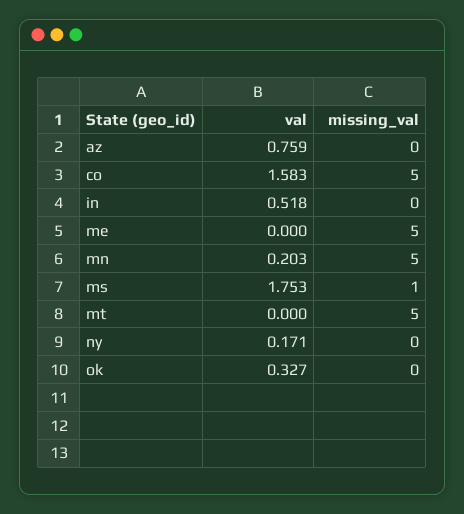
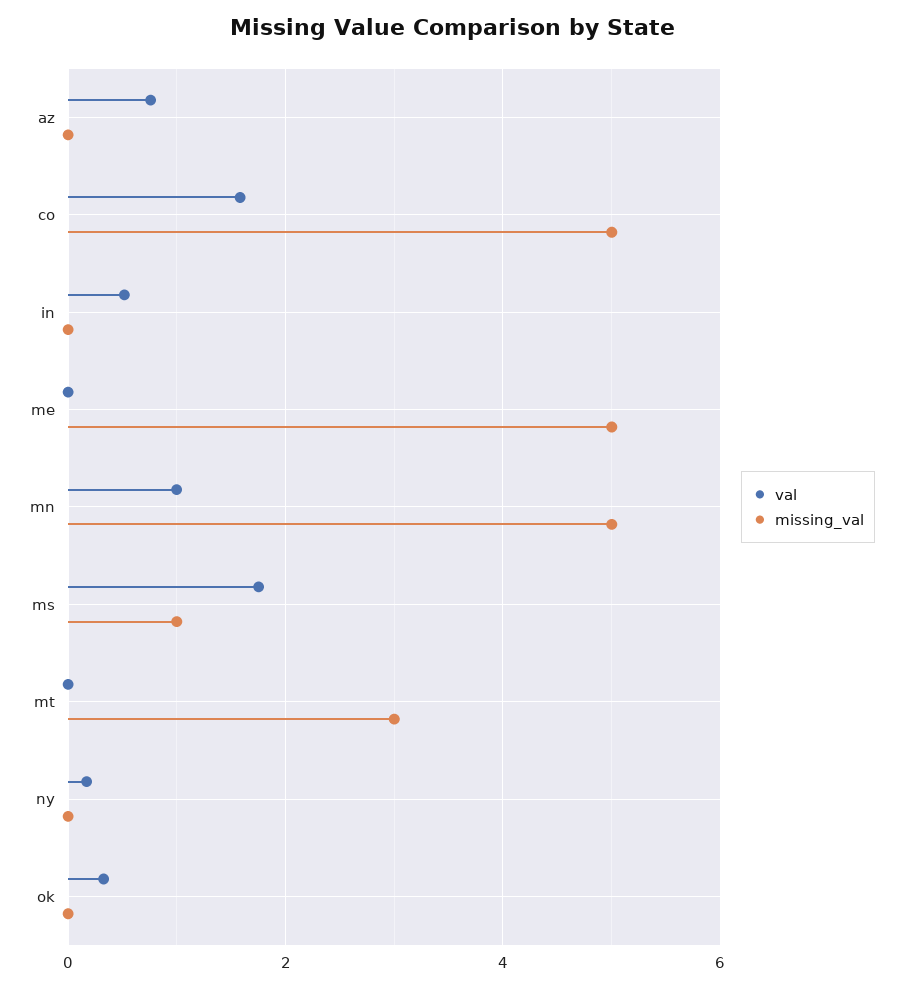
  {
    "val": {
      "az": 0.759,
      "co": 1.583,
      "in": 0.518,
      "me": 0,
-     "mn": 0.203,
+     "mn": 1,
      "ms": 1.753,
      "mt": 0,
      "ny": 0.171,
      "ok": 0.327
    },
    "missing_val": {
      "az": 0,
      "co": 5,
      "in": 0,
      "me": 5,
      "mn": 5,
      "ms": 1,
-     "mt": 5,
+     "mt": 3,
      "ny": 0,
      "ok": 0
    }
  }

